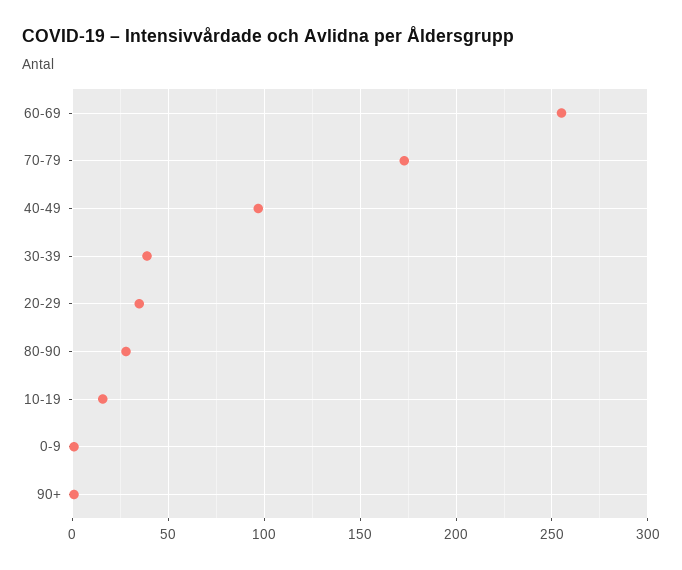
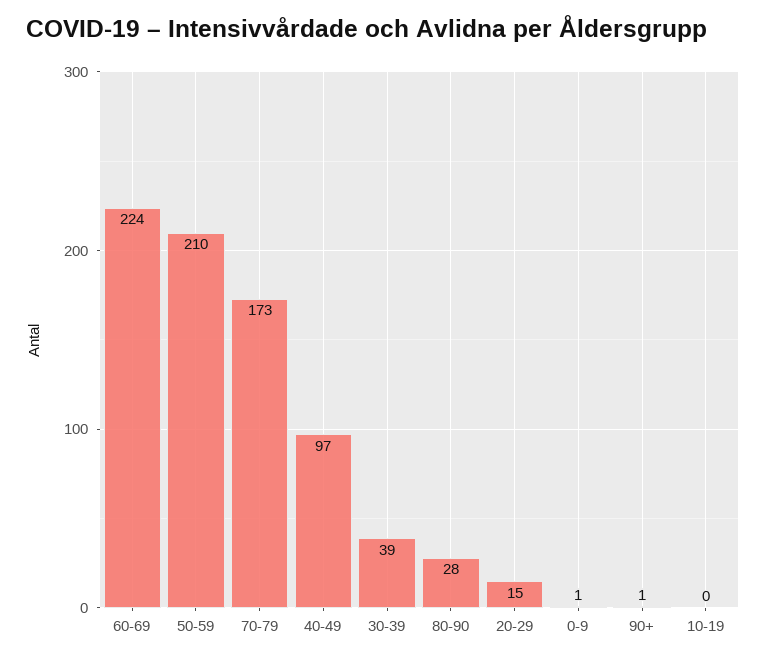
  {
-   "60-69": 255,
+   "60-69": 224,
    "70-79": 173,
    "40-49": 97,
    "30-39": 39,
-   "20-29": 35,
+   "20-29": 15,
    "80-90": 28,
-   "10-19": 15,
+   "10-19": 0,
    "0-9": 1,
-   "90+": 1
+   "90+": 1,
+   "50-59": 210
  }

